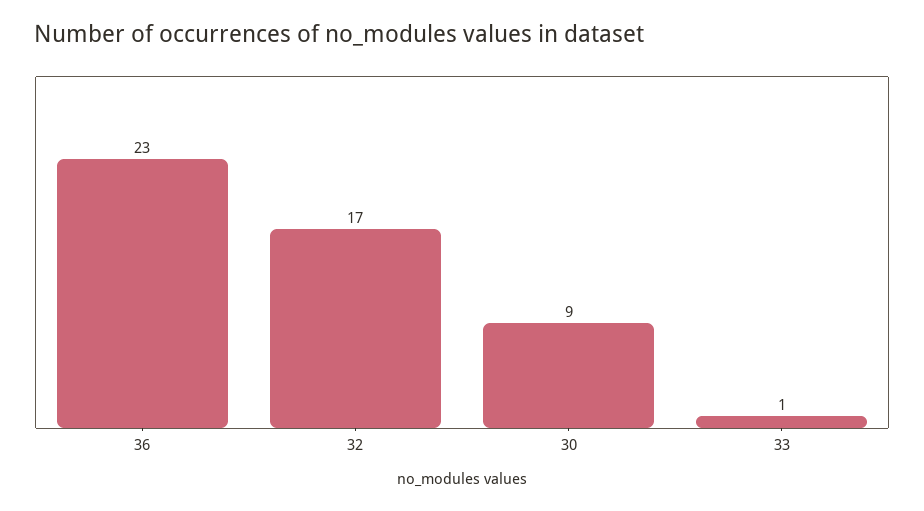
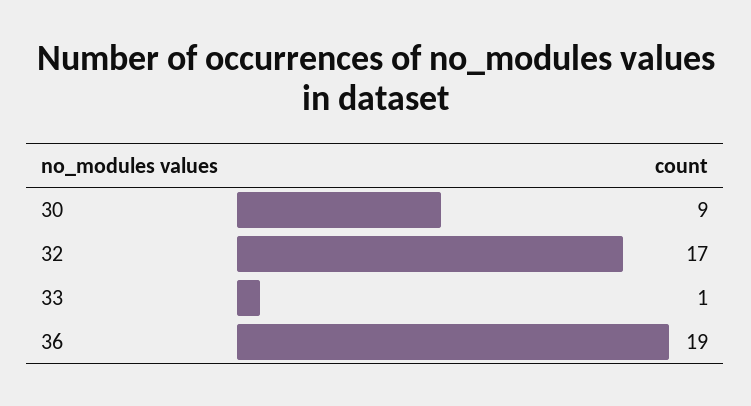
  {
-   "36": 23,
+   "36": 19,
    "32": 17,
    "30": 9,
    "33": 1
  }

